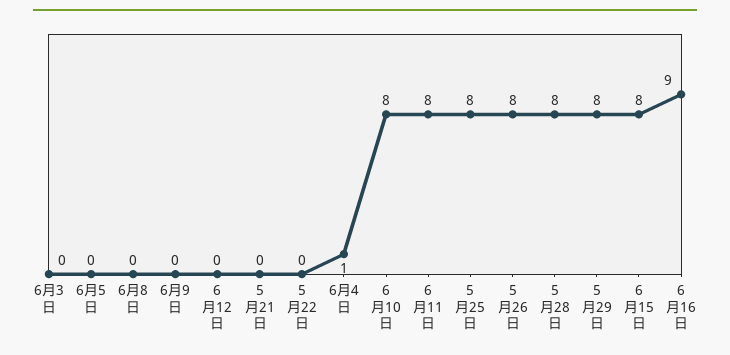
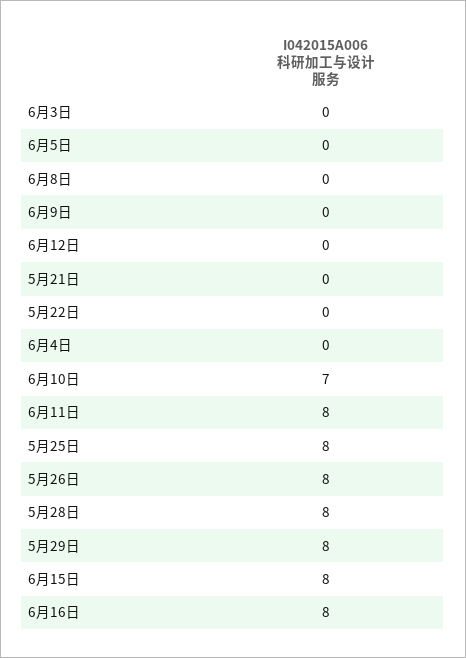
  {
    "6月3日": 0,
    "6月5日": 0,
    "6月8日": 0,
    "6月9日": 0,
    "6月12日": 0,
    "5月21日": 0,
    "5月22日": 0,
-   "6月4日": 1,
+   "6月4日": 0,
-   "6月10日": 8,
+   "6月10日": 7,
    "6月11日": 8,
    "5月25日": 8,
    "5月26日": 8,
    "5月28日": 8,
    "5月29日": 8,
    "6月15日": 8,
-   "6月16日": 9
+   "6月16日": 8
  }

